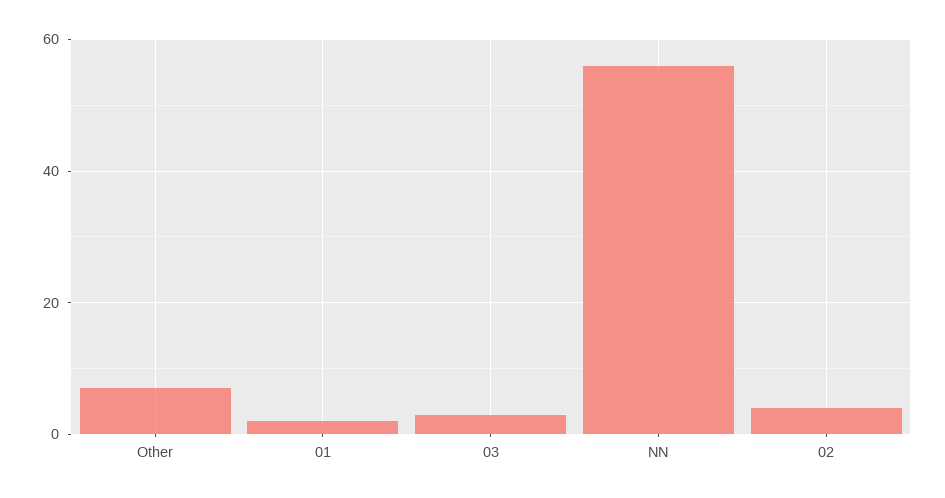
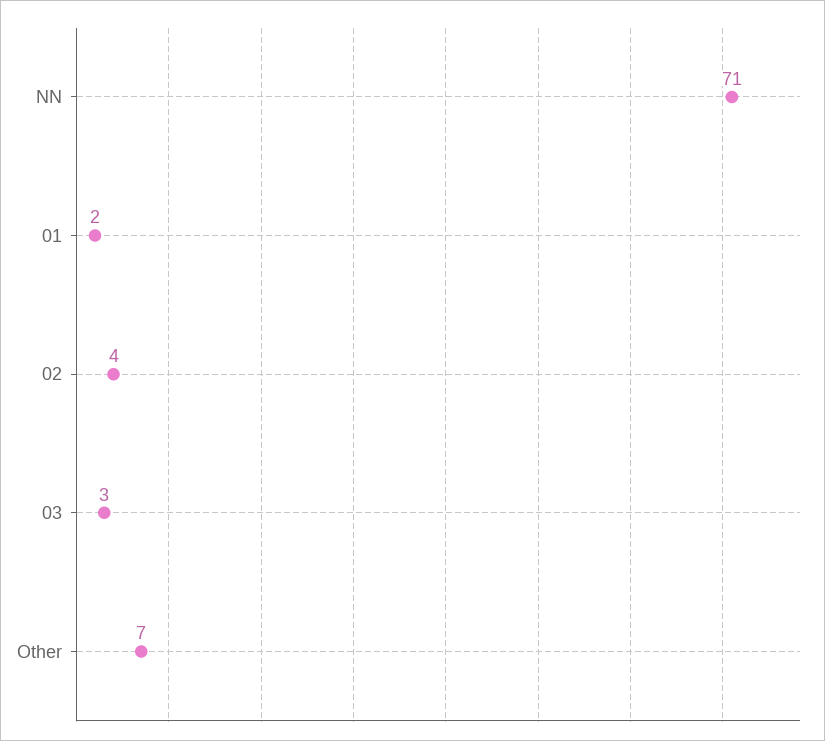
  {
    "Other": 7,
    "01": 2,
    "03": 3,
-   "NN": 55,
+   "NN": 71,
    "02": 4
  }

